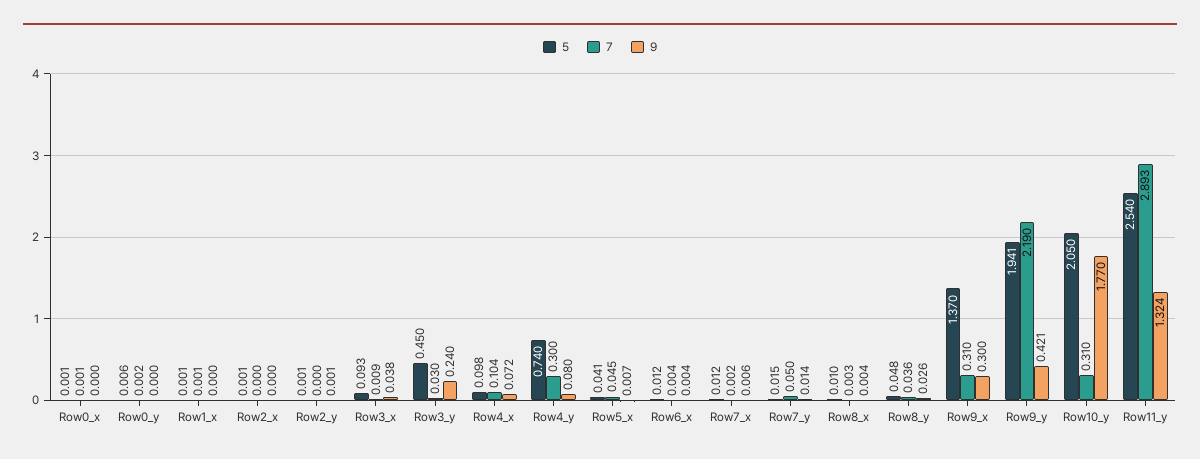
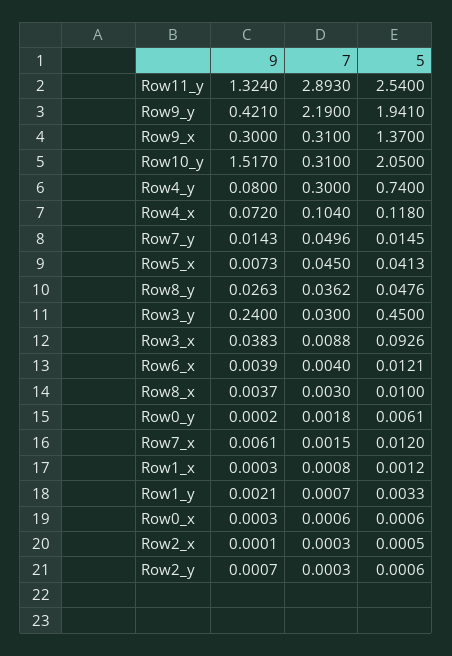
  {
    "5": {
      "Row0_x": 0.0006,
      "Row0_y": 0.0061,
      "Row1_x": 0.0012,
      "Row2_x": 0.0005,
      "Row2_y": 0.0006,
      "Row3_x": 0.0926,
      "Row3_y": 0.45,
-     "Row4_x": 0.098,
+     "Row4_x": 0.118,
      "Row4_y": 0.74,
      "Row5_x": 0.0413,
      "Row6_x": 0.0121,
      "Row7_x": 0.012,
      "Row7_y": 0.0145,
      "Row8_x": 0.01,
      "Row8_y": 0.0476,
      "Row9_x": 1.37,
      "Row9_y": 1.941,
      "Row10_y": 2.05,
-     "Row11_y": 2.54
+     "Row11_y": 2.54,
+     "Row1_y": 0.0033
    },
    "7": {
      "Row0_x": 0.0006,
      "Row0_y": 0.0018,
      "Row1_x": 0.0008,
      "Row2_x": 0.0003,
      "Row2_y": 0.0003,
      "Row3_x": 0.0088,
      "Row3_y": 0.03,
      "Row4_x": 0.104,
      "Row4_y": 0.3,
      "Row5_x": 0.045,
      "Row6_x": 0.004,
      "Row7_x": 0.0015,
      "Row7_y": 0.0496,
      "Row8_x": 0.003,
      "Row8_y": 0.0362,
      "Row9_x": 0.31,
      "Row9_y": 2.19,
      "Row10_y": 0.31,
-     "Row11_y": 2.893
+     "Row11_y": 2.893,
+     "Row1_y": 0.0007
    },
    "9": {
      "Row0_x": 0.0003,
      "Row0_y": 0.0002,
      "Row1_x": 0.0003,
      "Row2_x": 0.0001,
      "Row2_y": 0.0007,
      "Row3_x": 0.0383,
      "Row3_y": 0.24,
      "Row4_x": 0.072,
      "Row4_y": 0.08,
      "Row5_x": 0.0073,
      "Row6_x": 0.0039,
      "Row7_x": 0.0061,
      "Row7_y": 0.0143,
      "Row8_x": 0.0037,
      "Row8_y": 0.0263,
      "Row9_x": 0.3,
      "Row9_y": 0.421,
-     "Row10_y": 1.77,
+     "Row10_y": 1.517,
-     "Row11_y": 1.324
+     "Row11_y": 1.324,
+     "Row1_y": 0.0021
    }
  }

